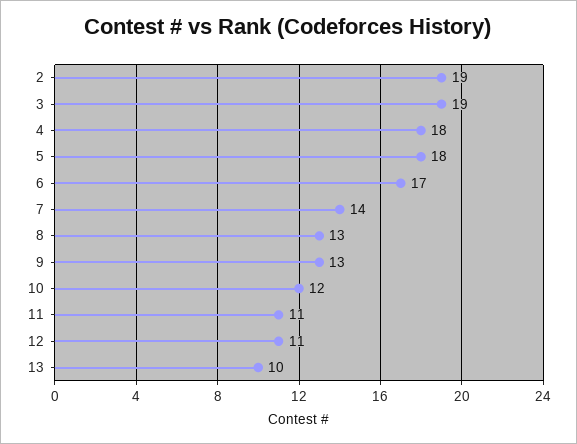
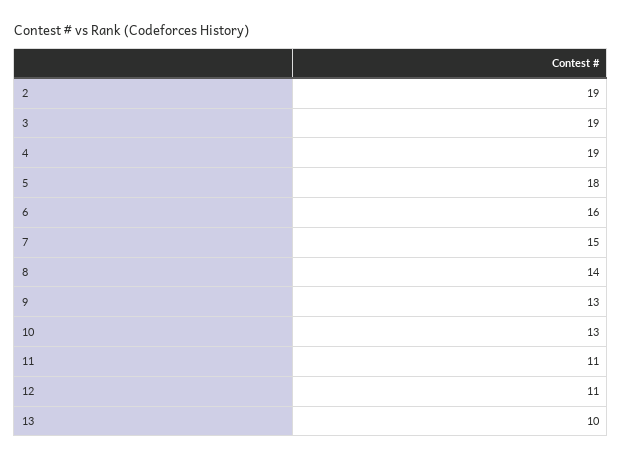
  {
    "2": 19,
    "3": 19,
-   "4": 18,
+   "4": 19,
    "5": 18,
-   "6": 17,
+   "6": 16,
-   "7": 14,
+   "7": 15,
-   "8": 13,
+   "8": 14,
    "9": 13,
-   "10": 12,
+   "10": 13,
    "11": 11,
    "12": 11,
    "13": 10
  }

